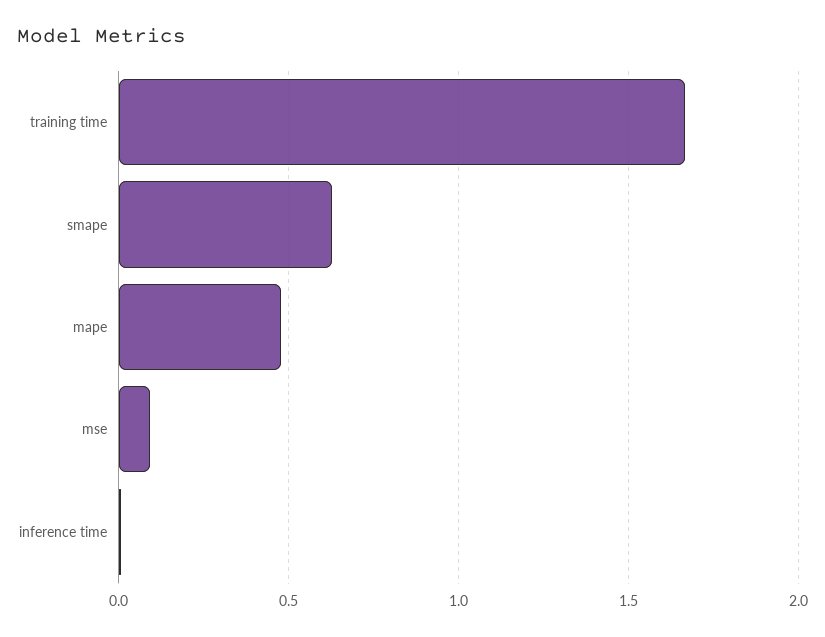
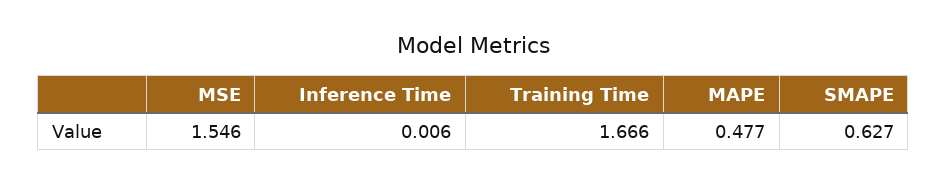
  {
    "training time": 1.666,
    "smape": 0.627,
    "mape": 0.477,
-   "mse": 0.1,
+   "mse": 1.546,
    "inference time": 0.006
  }

